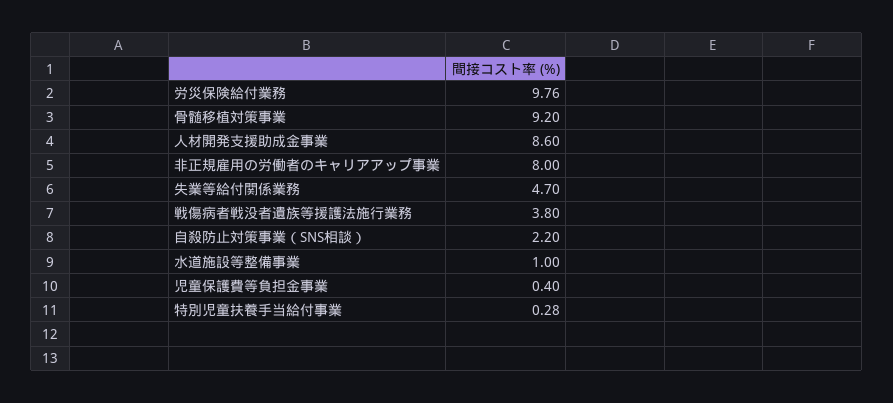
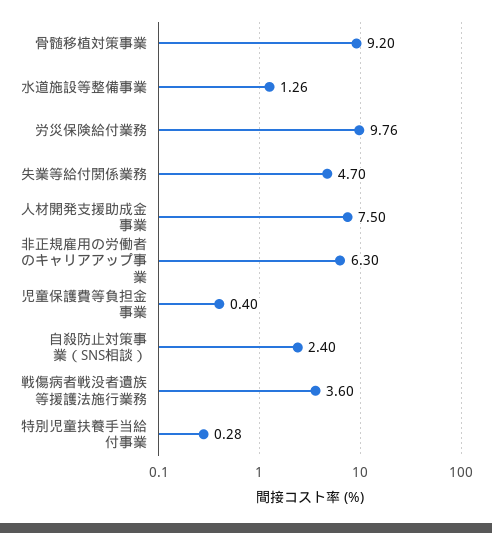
  {
    "労災保険給付業務": 9.76,
    "骨髄移植対策事業": 9.2,
-   "人材開発支援助成金事業": 8.6,
+   "人材開発支援助成金事業": 7.5,
-   "非正規雇用の労働者のキャリアアップ事業": 8,
+   "非正規雇用の労働者のキャリアアップ事業": 6.3,
    "失業等給付関係業務": 4.7,
-   "戦傷病者戦没者遺族等援護法施行業務": 3.8,
+   "戦傷病者戦没者遺族等援護法施行業務": 3.6,
-   "自殺防止対策事業（SNS相談）": 2.2,
+   "自殺防止対策事業（SNS相談）": 2.4,
-   "水道施設等整備事業": 1,
+   "水道施設等整備事業": 1.26,
    "児童保護費等負担金事業": 0.4,
    "特別児童扶養手当給付事業": 0.28
  }

